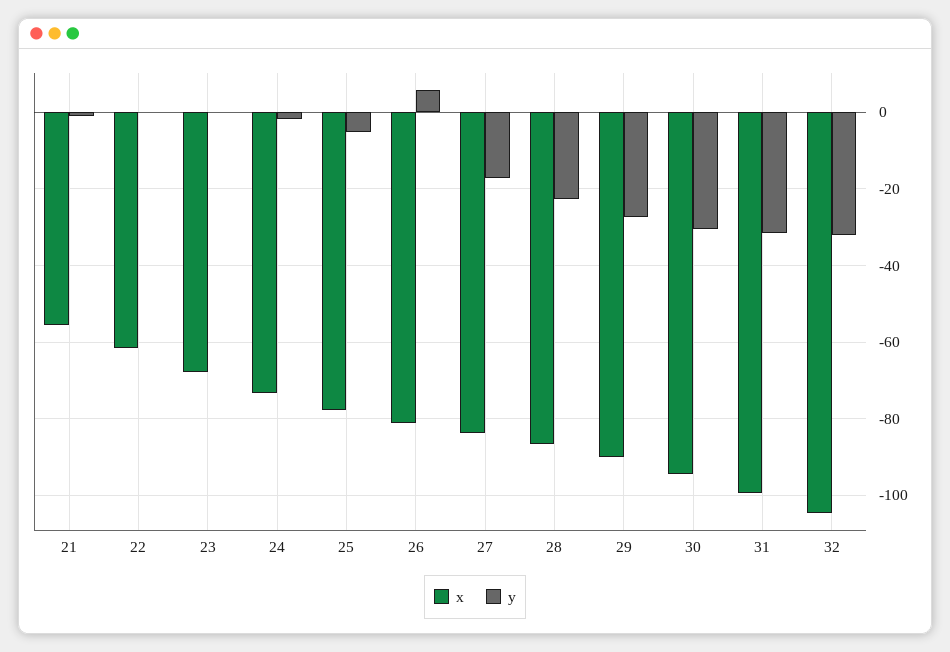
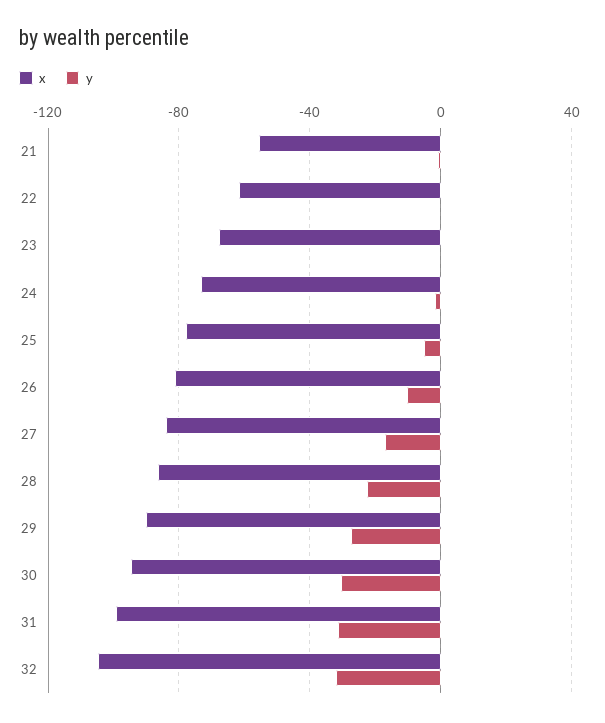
  {
    "x": {
      "21": -56,
      "22": -62,
      "23": -68,
      "24": -74,
      "25": -78,
      "26": -82,
      "27": -84,
      "28": -86,
      "29": -90,
      "30": -94,
      "31": -100,
      "32": -104
    },
    "y": {
      "21": 0,
      "22": 0,
      "23": 0,
      "24": -2,
      "25": -6,
-     "26": 6,
+     "26": -10,
      "27": -18,
      "28": -22,
      "29": -28,
      "30": -30,
      "31": -32,
      "32": -32
    }
  }

